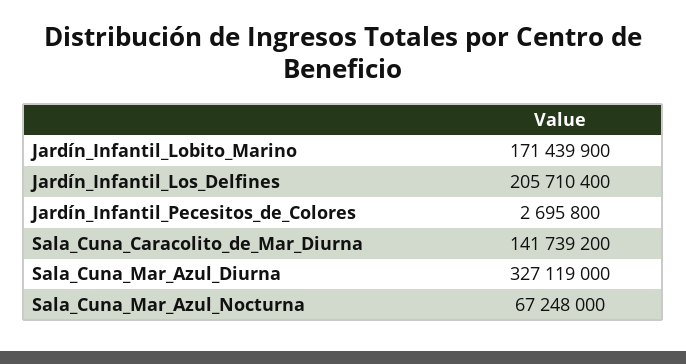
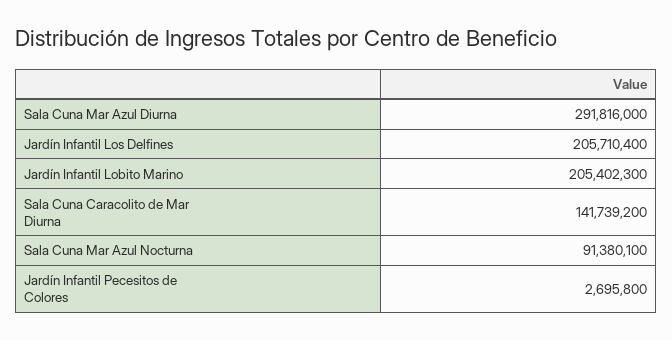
  {
-   "Jardín_Infantil_Lobito_Marino": 171439900,
+   "Jardín_Infantil_Lobito_Marino": 205402300,
    "Jardín_Infantil_Los_Delfines": 205710400,
    "Jardín_Infantil_Pecesitos_de_Colores": 2695800,
    "Sala_Cuna_Caracolito_de_Mar_Diurna": 141739200,
-   "Sala_Cuna_Mar_Azul_Diurna": 327119000,
+   "Sala_Cuna_Mar_Azul_Diurna": 291816000,
-   "Sala_Cuna_Mar_Azul_Nocturna": 67248000
+   "Sala_Cuna_Mar_Azul_Nocturna": 91380100
  }

